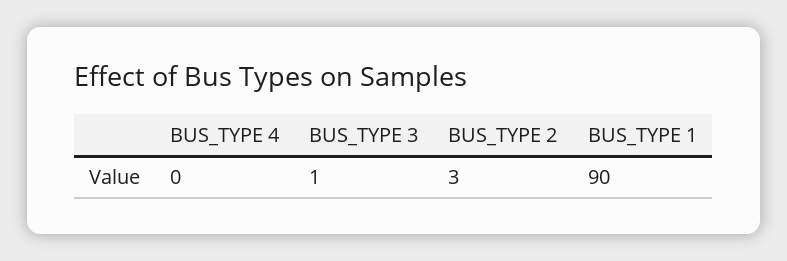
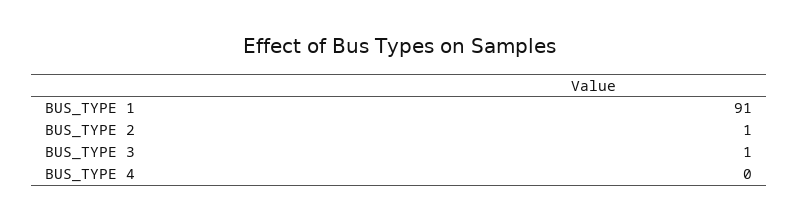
  {
    "BUS_TYPE 4": 0,
    "BUS_TYPE 3": 1,
-   "BUS_TYPE 2": 3,
+   "BUS_TYPE 2": 1,
-   "BUS_TYPE 1": 90
+   "BUS_TYPE 1": 91
  }

